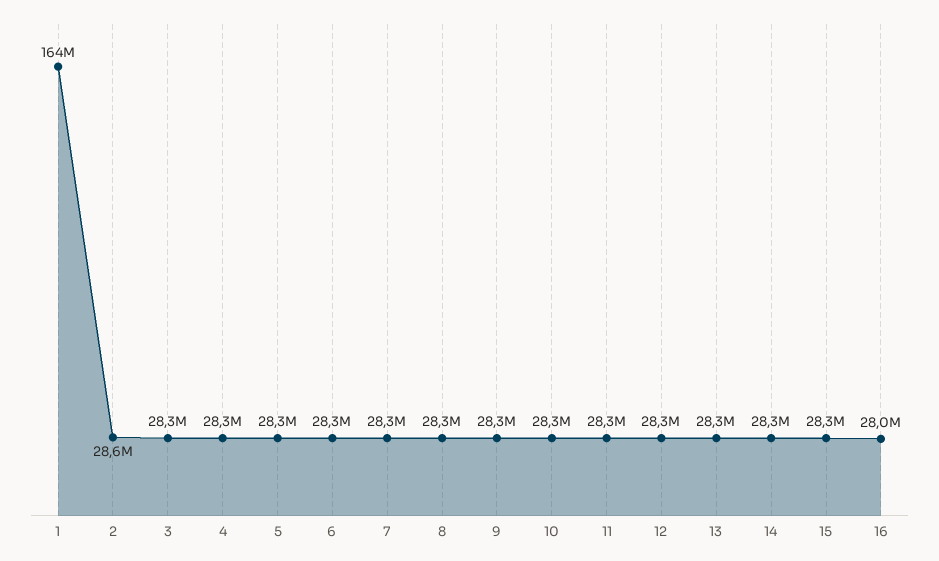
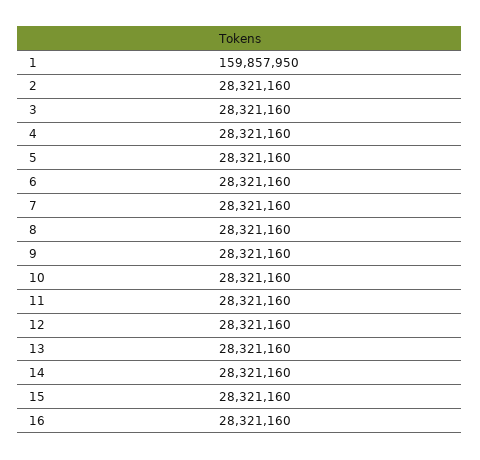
  {
-   "1": 164000000,
+   "1": 159857950,
-   "2": 28600000,
+   "2": 28321160,
    "3": 28321160,
    "4": 28321160,
    "5": 28321160,
    "6": 28321160,
    "7": 28321160,
    "8": 28321160,
    "9": 28321160,
    "10": 28321160,
    "11": 28321160,
    "12": 28321160,
    "13": 28321160,
    "14": 28321160,
    "15": 28321160,
-   "16": 28000000
+   "16": 28321160
  }

